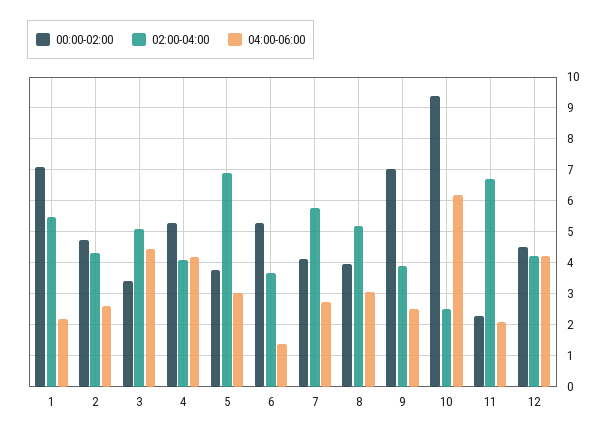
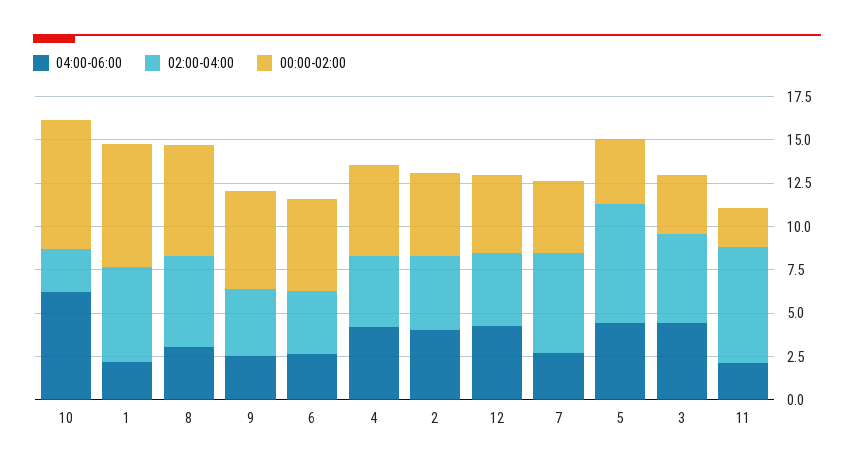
  {
    "00:00-02:00": {
      "1": 7.2,
      "2": 4.8,
      "3": 3.4,
      "4": 5.2,
      "5": 3.8,
      "6": 5.4,
      "7": 4.2,
-     "8": 4,
+     "8": 6.5,
-     "9": 7,
+     "9": 5.5,
-     "10": 9.4,
+     "10": 7.5,
      "11": 2.2,
      "12": 4.6
    },
    "02:00-04:00": {
      "1": 5.4,
      "2": 4.4,
      "3": 5.2,
      "4": 4.2,
      "5": 7,
      "6": 3.6,
      "7": 5.8,
      "8": 5.2,
      "9": 4,
      "10": 2.6,
      "11": 6.8,
      "12": 4.2
    },
    "04:00-06:00": {
      "1": 2.2,
-     "2": 2.6,
+     "2": 4,
      "3": 4.4,
      "4": 4.2,
-     "5": 3,
+     "5": 4.5,
-     "6": 1.4,
+     "6": 2.5,
      "7": 2.8,
      "8": 3,
      "9": 2.6,
      "10": 6.2,
      "11": 2.2,
      "12": 4.2
    }
  }

